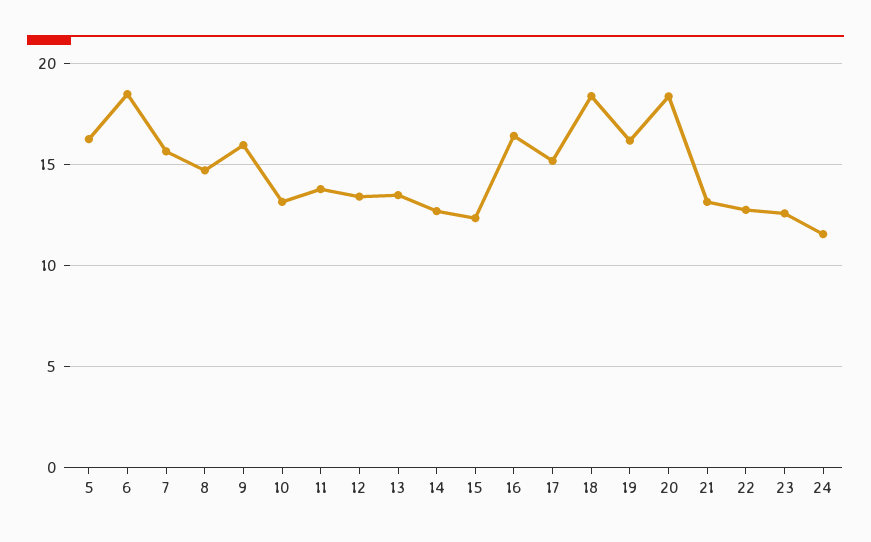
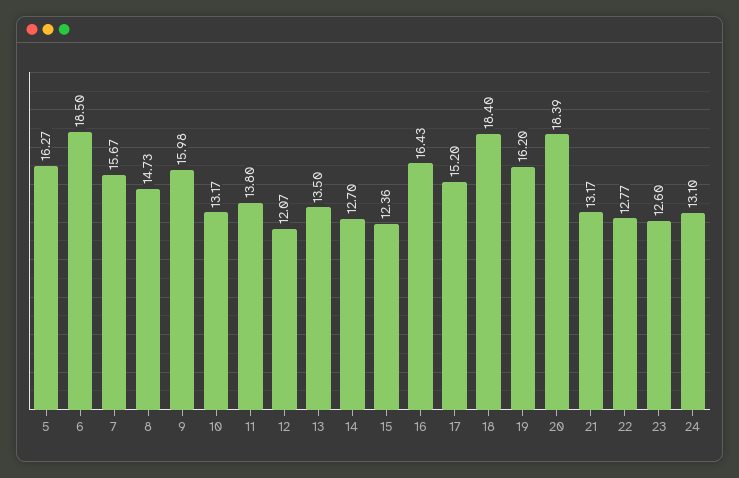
  {
    "5": 16.27,
    "6": 18.5,
    "7": 15.67,
    "8": 14.73,
    "9": 15.98,
    "10": 13.17,
    "11": 13.8,
-   "12": 13.5,
+   "12": 12.07,
    "13": 13.5,
    "14": 12.7,
    "15": 12.36,
    "16": 16.43,
    "17": 15.2,
    "18": 18.4,
    "19": 16.2,
    "20": 18.39,
    "21": 13.17,
    "22": 12.77,
    "23": 12.6,
-   "24": 11.5
+   "24": 13.1
  }

